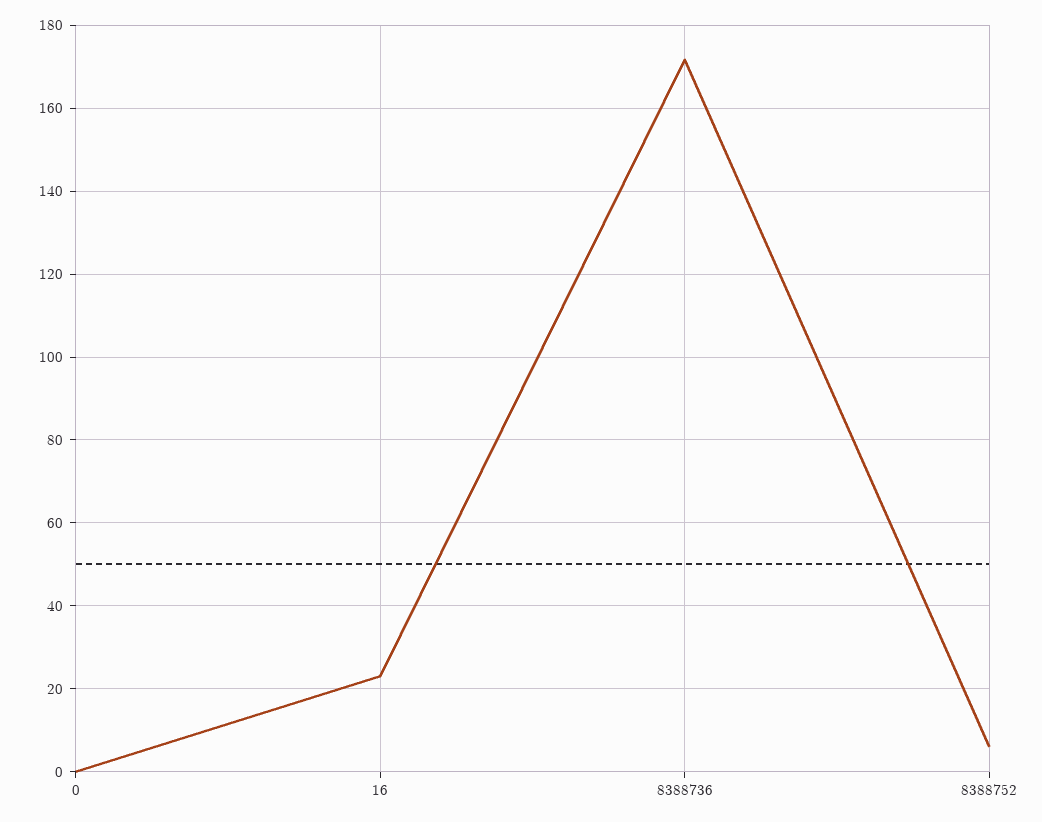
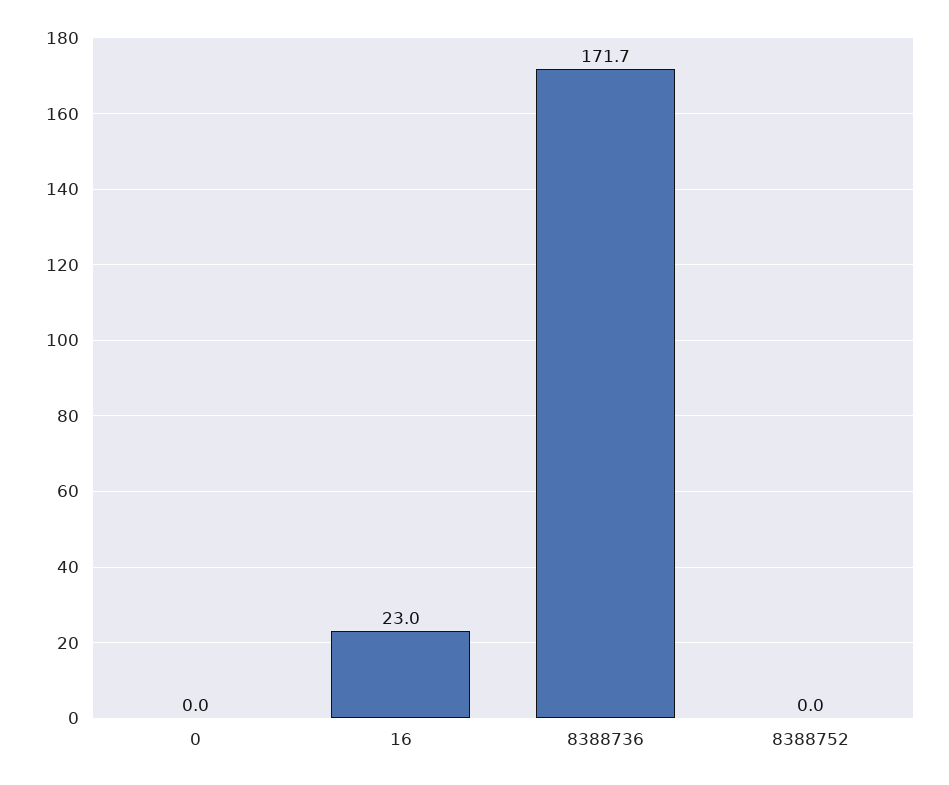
  {
    "0": 0,
    "16": 23,
    "8388736": 171.7,
-   "8388752": 6
+   "8388752": 0
  }

